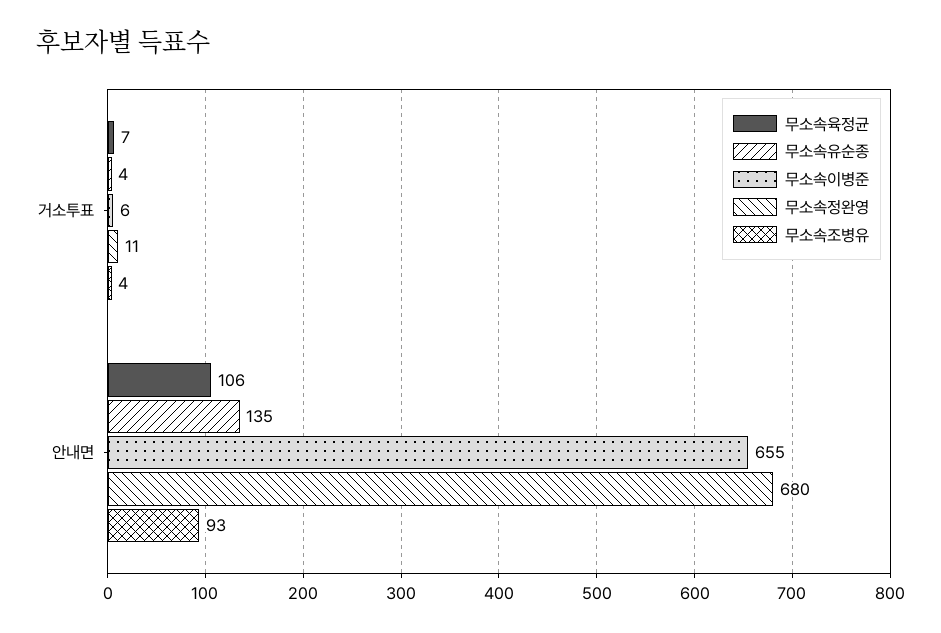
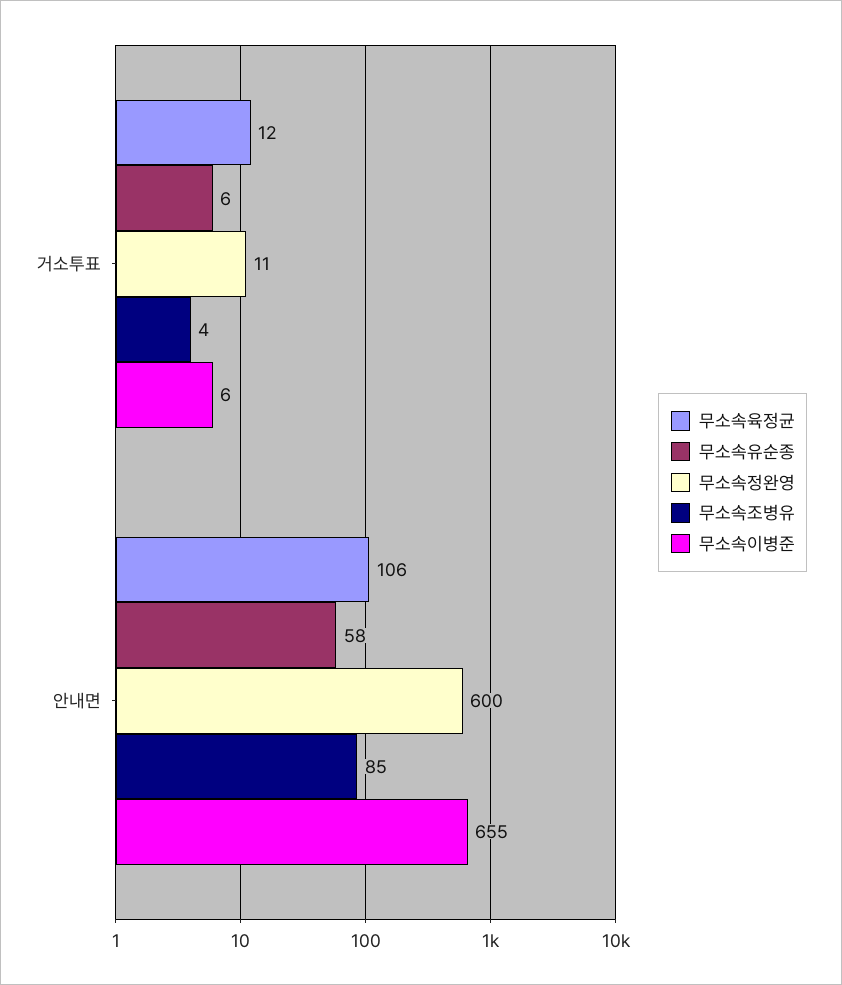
  {
    "무소속육정균": {
-     "거소투표": 7,
+     "거소투표": 12,
      "안내면": 106
    },
    "무소속유순종": {
-     "거소투표": 4,
+     "거소투표": 6,
-     "안내면": 135
+     "안내면": 58
    },
    "무소속이병준": {
      "거소투표": 6,
      "안내면": 655
    },
    "무소속정완영": {
      "거소투표": 11,
-     "안내면": 680
+     "안내면": 600
    },
    "무소속조병유": {
      "거소투표": 4,
-     "안내면": 93
+     "안내면": 85
    }
  }

